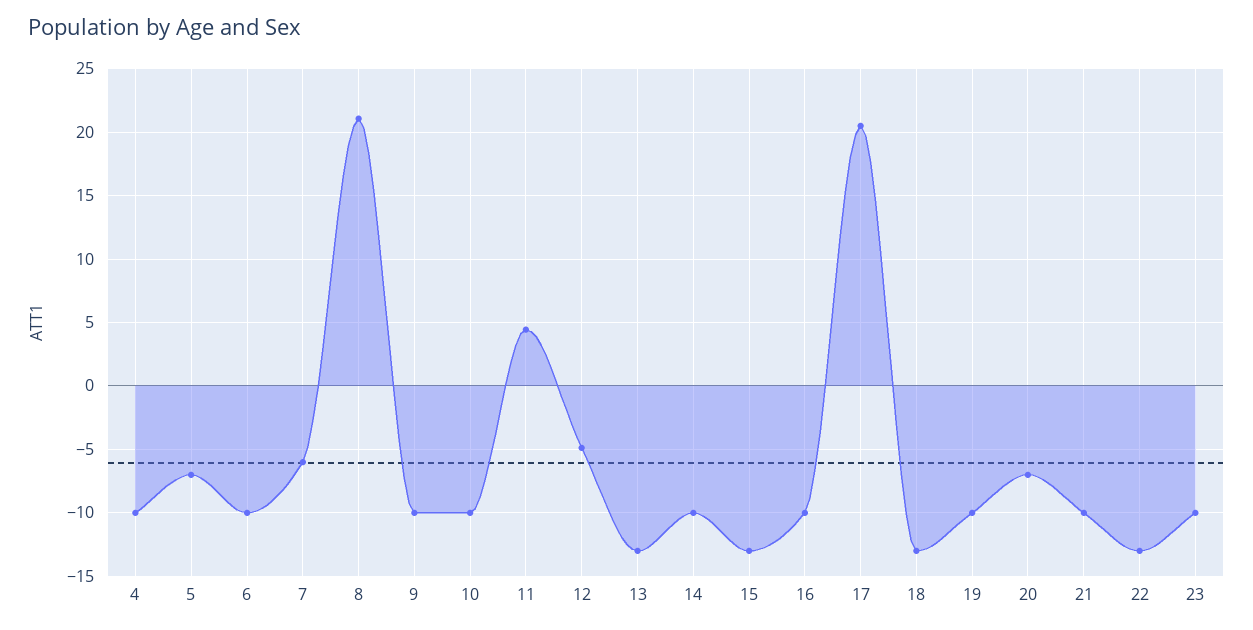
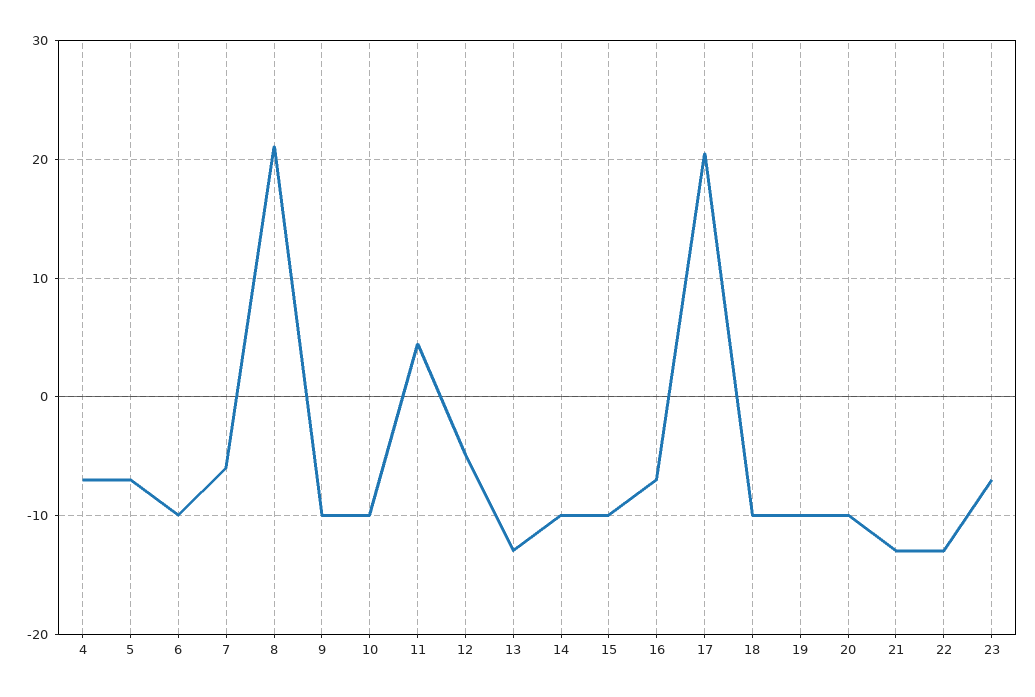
  {
-   "4": -10,
+   "4": -7,
    "5": -7,
    "6": -10,
    "7": -6,
    "8": 21,
    "9": -10,
    "10": -10,
    "11": 4.5,
    "12": -5,
    "13": -13,
    "14": -10,
-   "15": -13,
+   "15": -10,
-   "16": -10,
+   "16": -7,
    "17": 20.5,
-   "18": -13,
+   "18": -10,
    "19": -10,
-   "20": -7,
+   "20": -10,
-   "21": -10,
+   "21": -13,
    "22": -13,
-   "23": -10
+   "23": -7
  }

